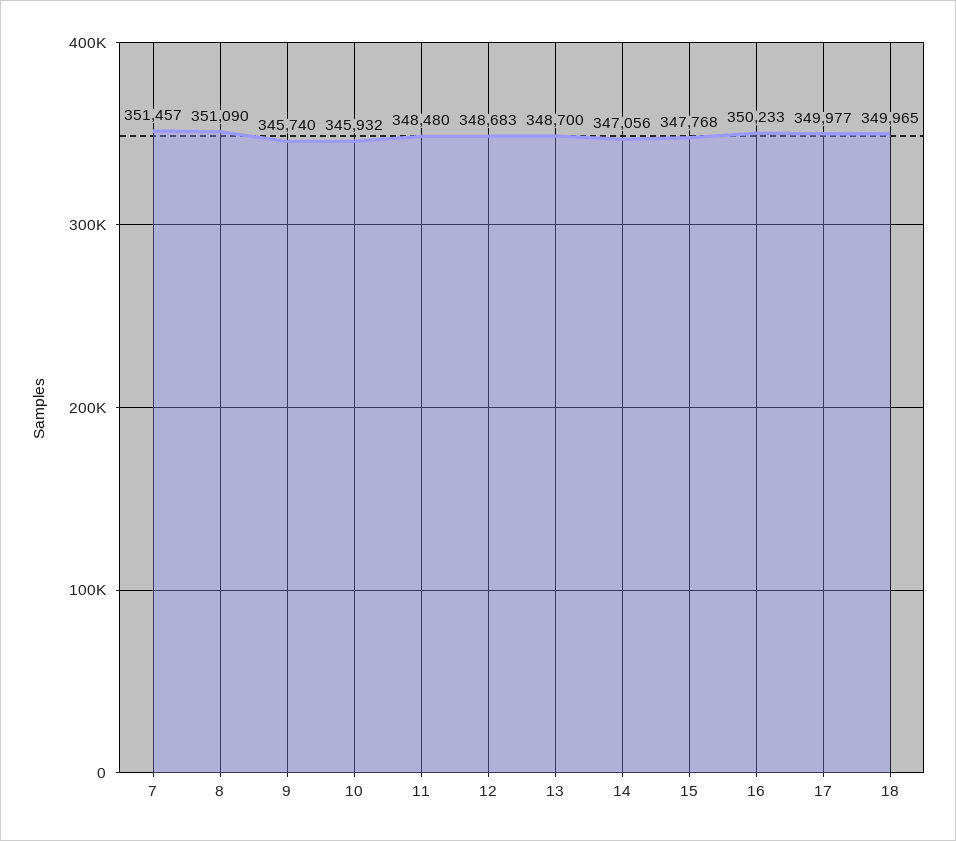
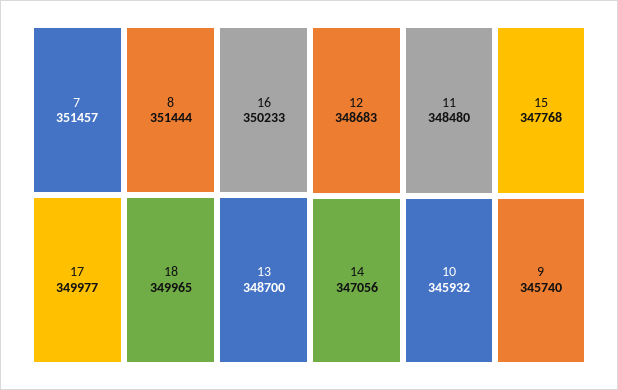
  {
    "7": 351457,
-   "8": 351090,
+   "8": 351444,
    "9": 345740,
    "10": 345932,
    "11": 348480,
    "12": 348683,
    "13": 348700,
    "14": 347056,
    "15": 347768,
    "16": 350233,
    "17": 349977,
    "18": 349965
  }

